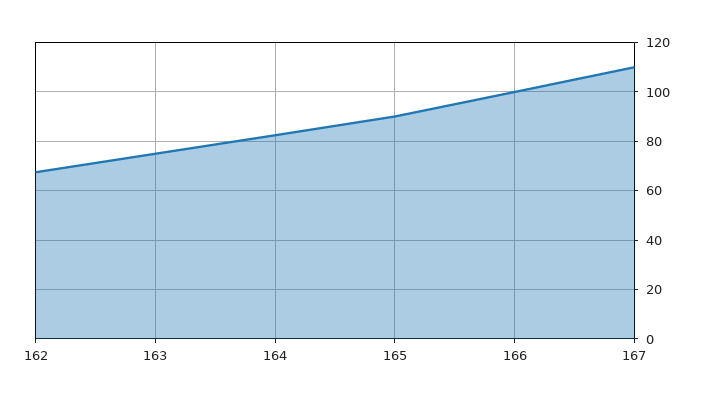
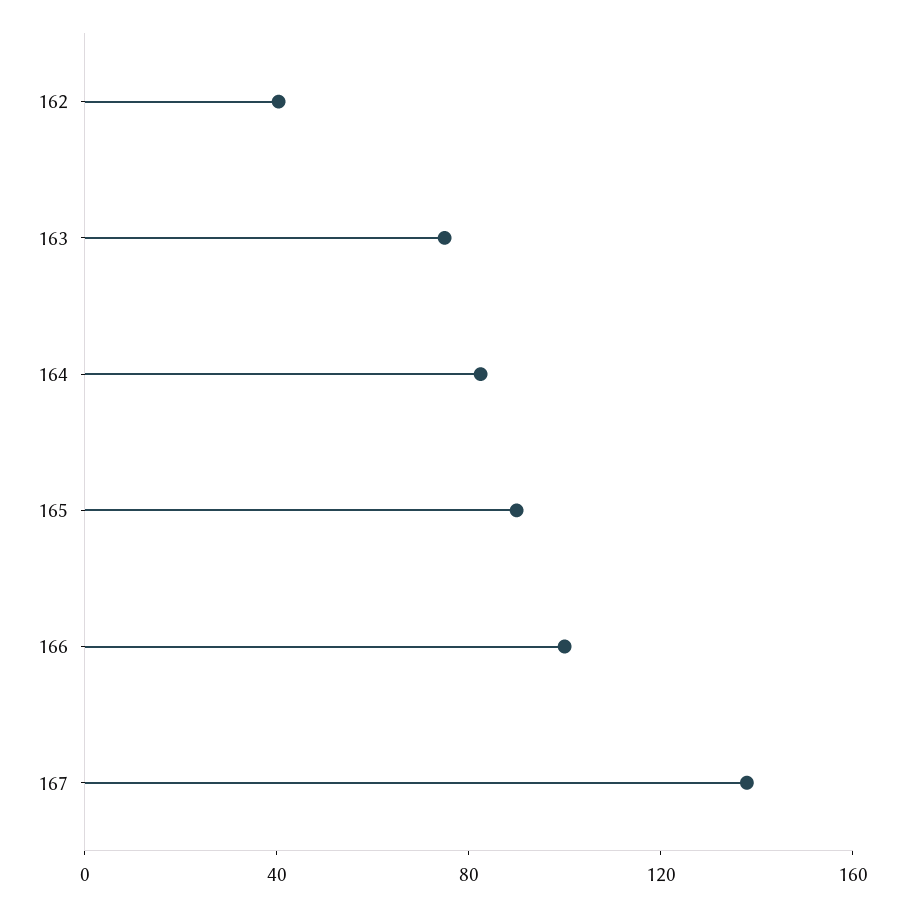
  {
-   "162": 67.5,
+   "162": 40,
    "163": 75,
    "164": 82.5,
    "165": 90,
    "166": 100,
-   "167": 110
+   "167": 140
  }

